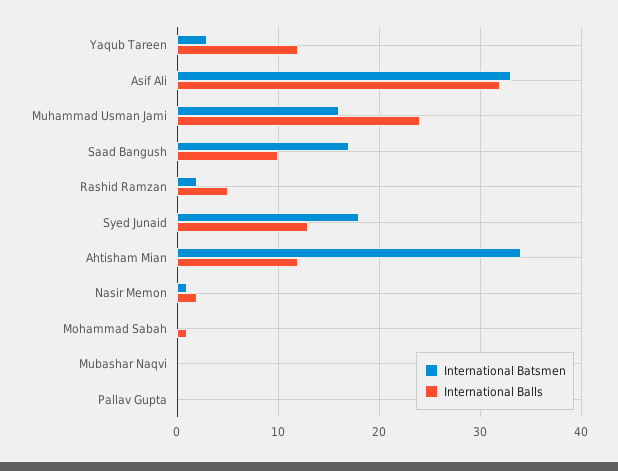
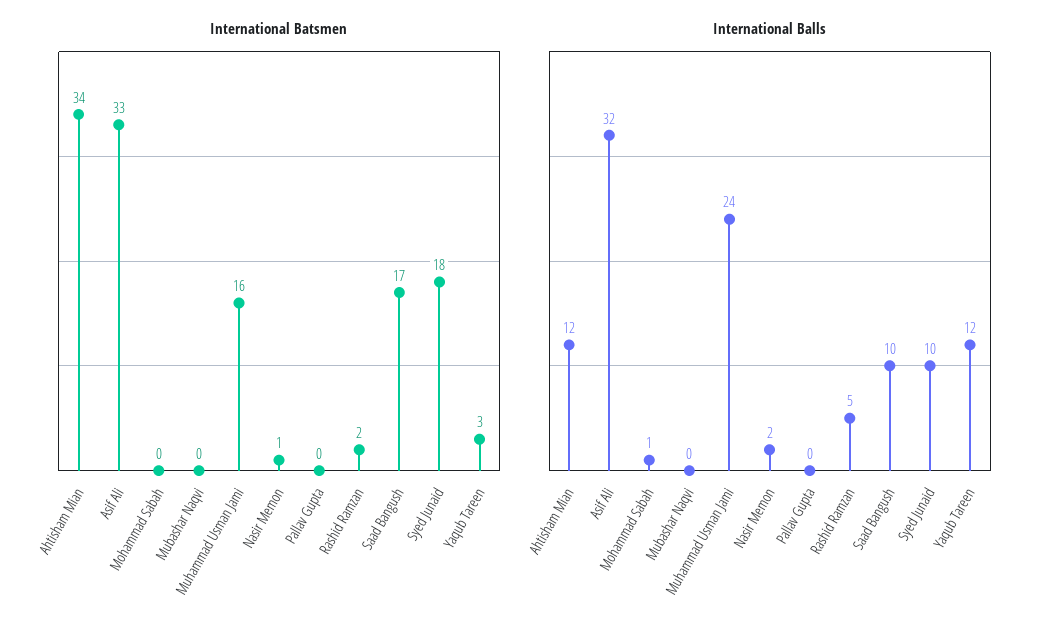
  {
    "International Batsmen": {
      "Yaqub Tareen": 3,
      "Asif Ali": 33,
      "Muhammad Usman Jami": 16,
      "Saad Bangush": 17,
      "Rashid Ramzan": 2,
      "Syed Junaid": 18,
      "Ahtisham Mian": 34,
      "Nasir Memon": 1,
      "Mohammad Sabah": 0,
      "Mubashar Naqvi": 0,
      "Pallav Gupta": 0
    },
    "International Balls": {
      "Yaqub Tareen": 12,
      "Asif Ali": 32,
      "Muhammad Usman Jami": 24,
      "Saad Bangush": 10,
      "Rashid Ramzan": 5,
-     "Syed Junaid": 13,
+     "Syed Junaid": 10,
      "Ahtisham Mian": 12,
      "Nasir Memon": 2,
      "Mohammad Sabah": 1,
      "Mubashar Naqvi": 0,
      "Pallav Gupta": 0
    }
  }

